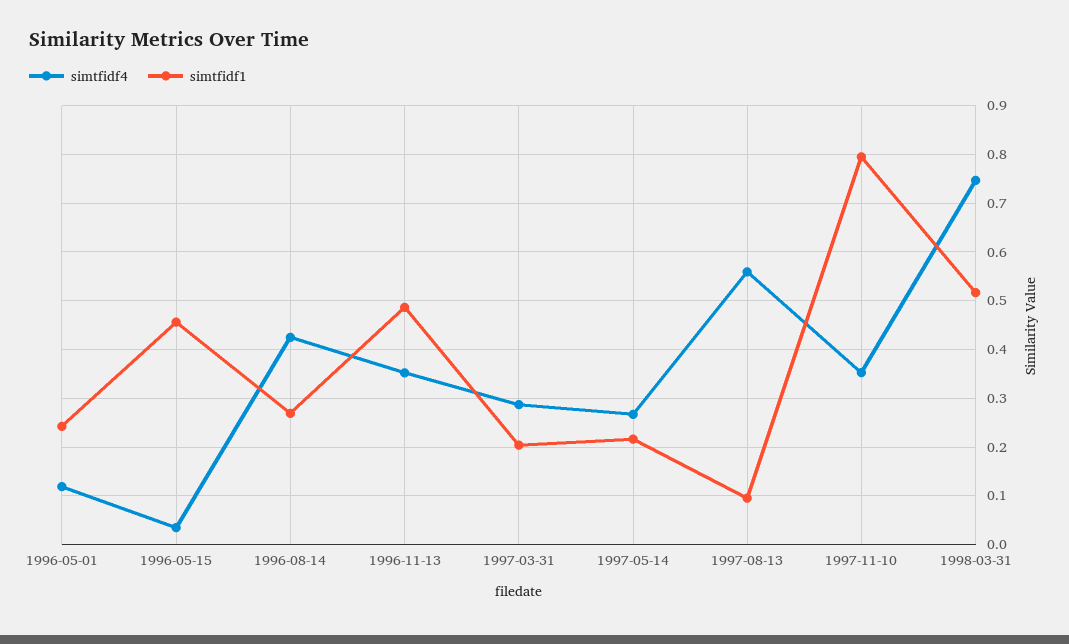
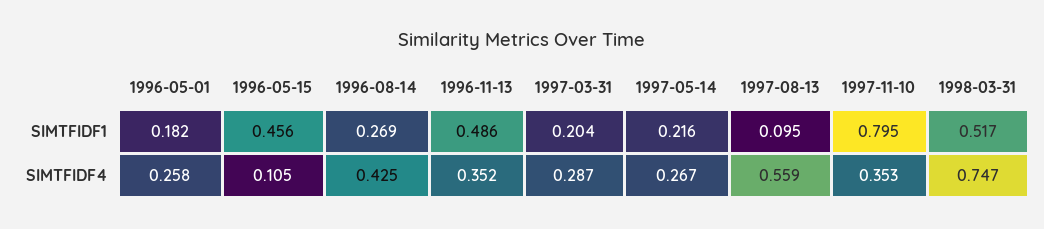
  {
    "simtfidf4": {
-     "1996-05-01": 0.12,
+     "1996-05-01": 0.258,
-     "1996-05-15": 0.04,
+     "1996-05-15": 0.105,
      "1996-08-14": 0.425,
      "1996-11-13": 0.352,
      "1997-03-31": 0.287,
      "1997-05-14": 0.267,
      "1997-08-13": 0.559,
      "1997-11-10": 0.353,
      "1998-03-31": 0.747
    },
    "simtfidf1": {
-     "1996-05-01": 0.24,
+     "1996-05-01": 0.182,
      "1996-05-15": 0.456,
      "1996-08-14": 0.269,
      "1996-11-13": 0.486,
      "1997-03-31": 0.204,
      "1997-05-14": 0.216,
      "1997-08-13": 0.095,
      "1997-11-10": 0.795,
      "1998-03-31": 0.517
    }
  }

